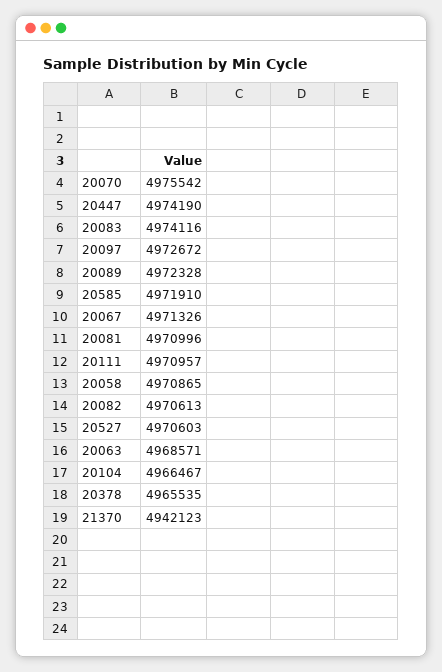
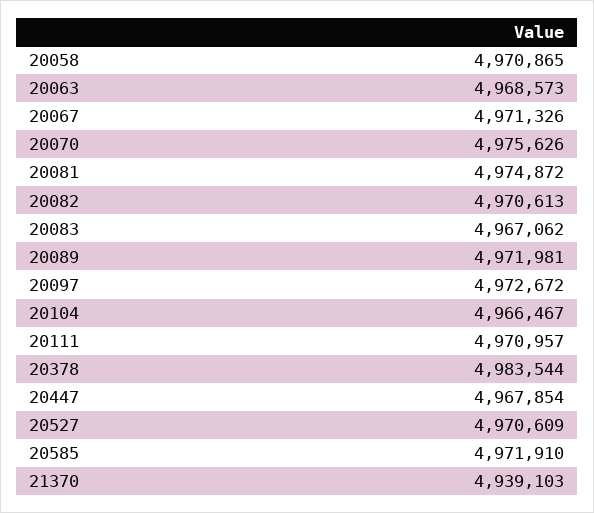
  {
-   "20070": 4975542,
+   "20070": 4975626,
-   "20447": 4974190,
+   "20447": 4967854,
-   "20083": 4974116,
+   "20083": 4967062,
    "20097": 4972672,
-   "20089": 4972328,
+   "20089": 4971981,
    "20585": 4971910,
    "20067": 4971326,
-   "20081": 4970996,
+   "20081": 4974872,
    "20111": 4970957,
    "20058": 4970865,
    "20082": 4970613,
-   "20527": 4970603,
+   "20527": 4970609,
-   "20063": 4968571,
+   "20063": 4968573,
    "20104": 4966467,
-   "20378": 4965535,
+   "20378": 4983544,
-   "21370": 4942123
+   "21370": 4939103
  }

